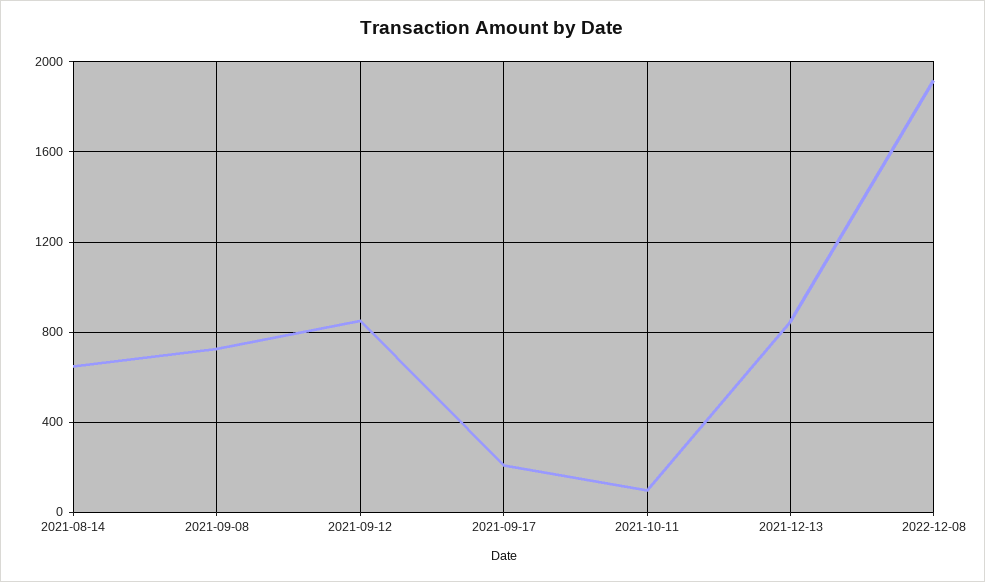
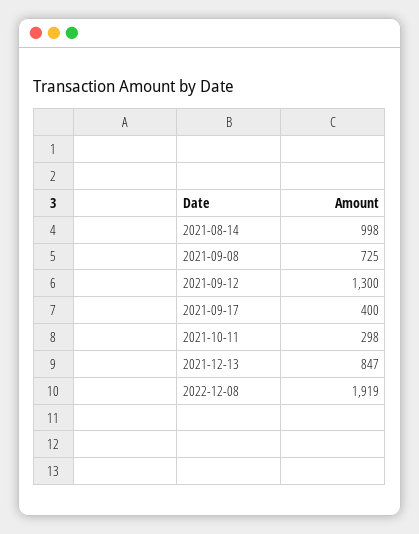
  {
-   "2021-08-14": 650,
+   "2021-08-14": 998,
    "2021-09-08": 725,
-   "2021-09-12": 850,
+   "2021-09-12": 1300,
-   "2021-09-17": 200,
+   "2021-09-17": 400,
-   "2021-10-11": 100,
+   "2021-10-11": 298,
    "2021-12-13": 847,
    "2022-12-08": 1919
  }

